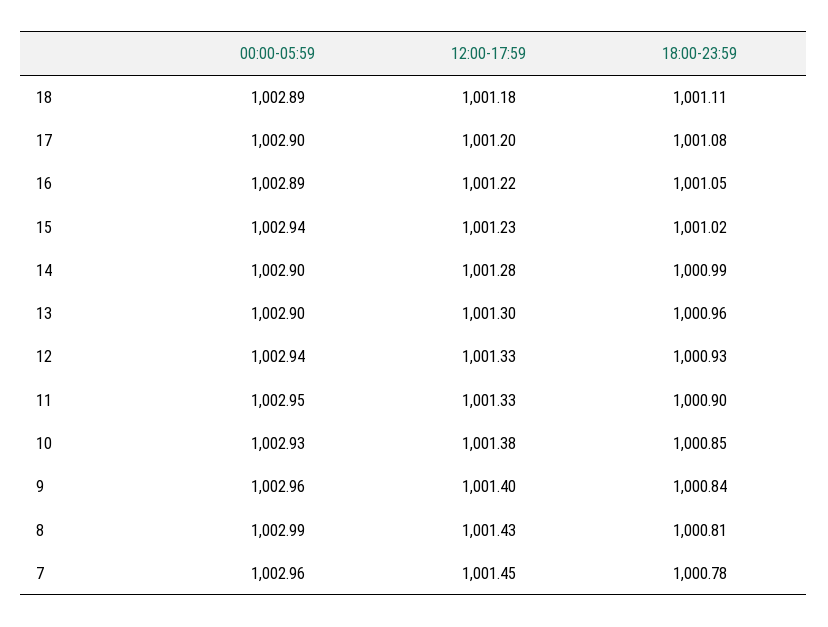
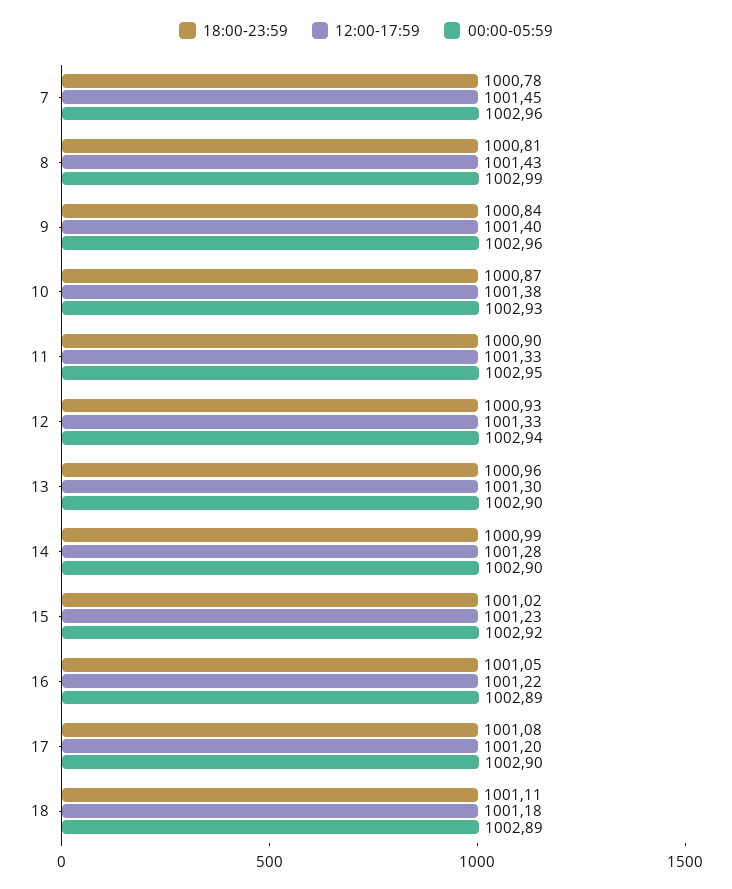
  {
    "00:00-05:59": {
      "18": 1002.89,
      "17": 1002.9,
      "16": 1002.89,
-     "15": 1002.94,
+     "15": 1002.92,
      "14": 1002.9,
      "13": 1002.9,
      "12": 1002.94,
      "11": 1002.95,
      "10": 1002.93,
      "9": 1002.96,
      "8": 1002.99,
      "7": 1002.96
    },
    "12:00-17:59": {
      "18": 1001.18,
      "17": 1001.2,
      "16": 1001.22,
      "15": 1001.23,
      "14": 1001.28,
      "13": 1001.3,
      "12": 1001.33,
      "11": 1001.33,
      "10": 1001.38,
      "9": 1001.4,
      "8": 1001.43,
      "7": 1001.45
    },
    "18:00-23:59": {
      "18": 1001.11,
      "17": 1001.08,
      "16": 1001.05,
      "15": 1001.02,
      "14": 1000.99,
      "13": 1000.96,
      "12": 1000.93,
      "11": 1000.9,
-     "10": 1000.85,
+     "10": 1000.87,
      "9": 1000.84,
      "8": 1000.81,
      "7": 1000.78
    }
  }

